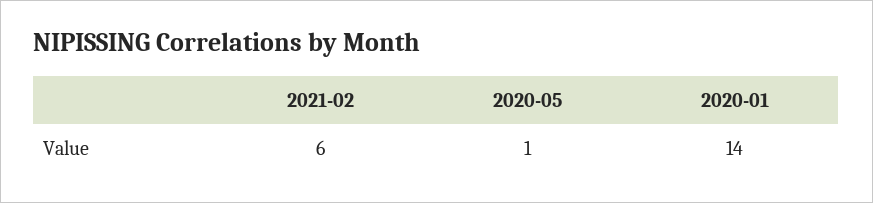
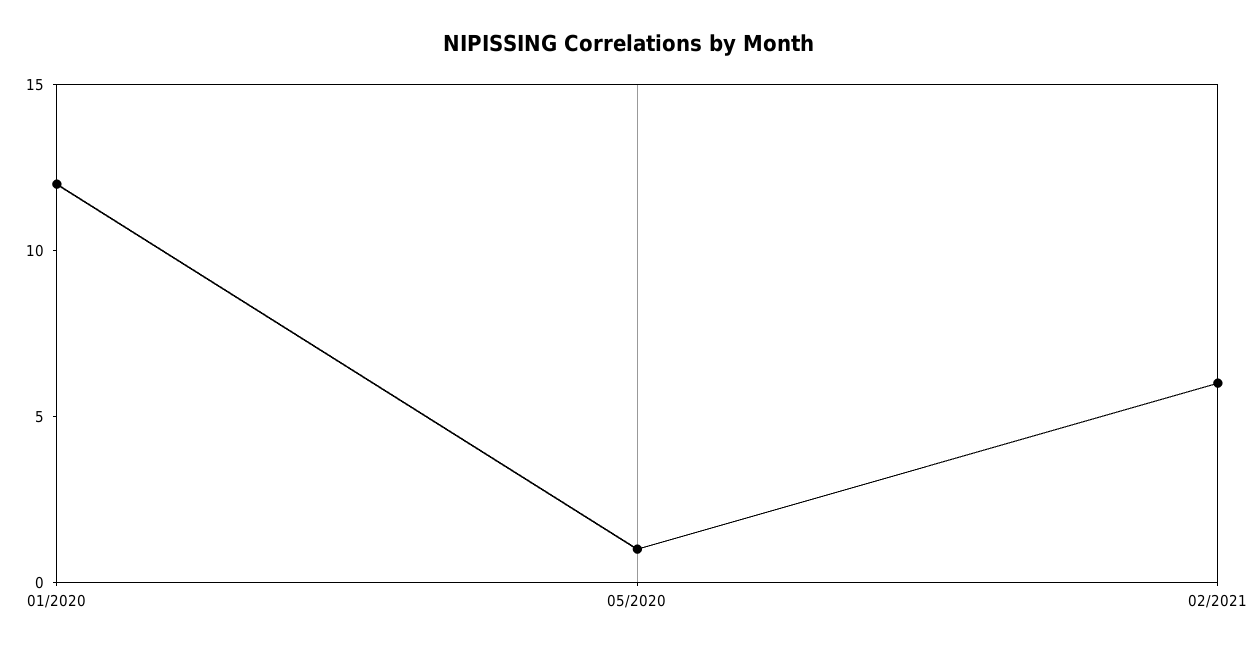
  {
    "2021-02": 6,
    "2020-05": 1,
-   "2020-01": 14
+   "2020-01": 12
  }

